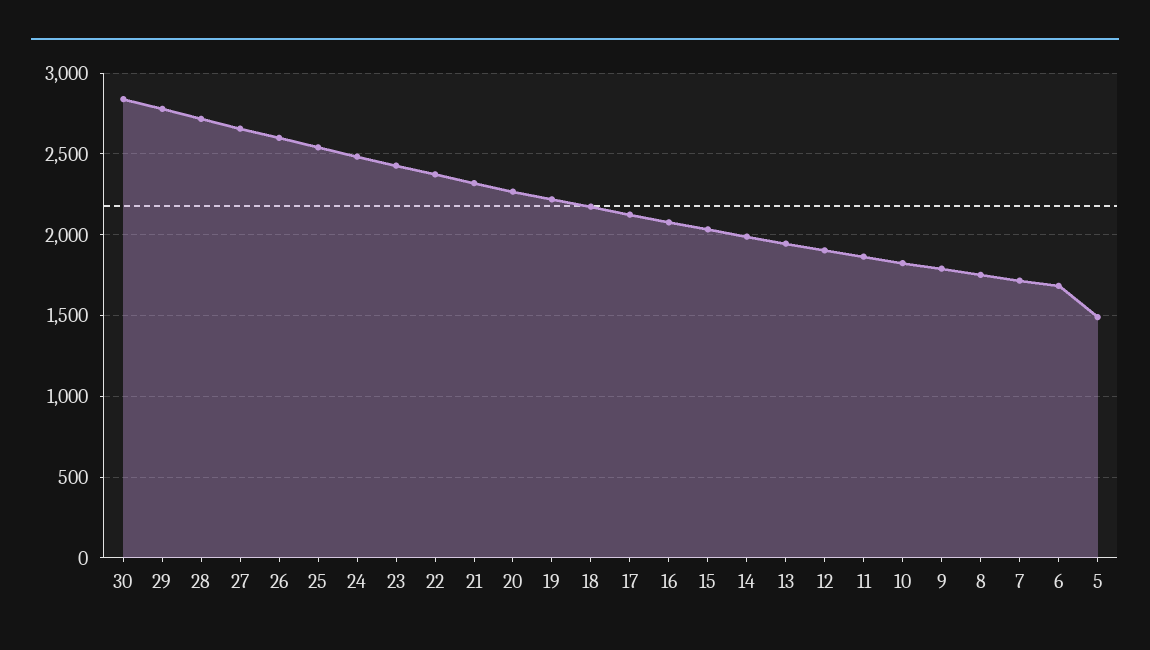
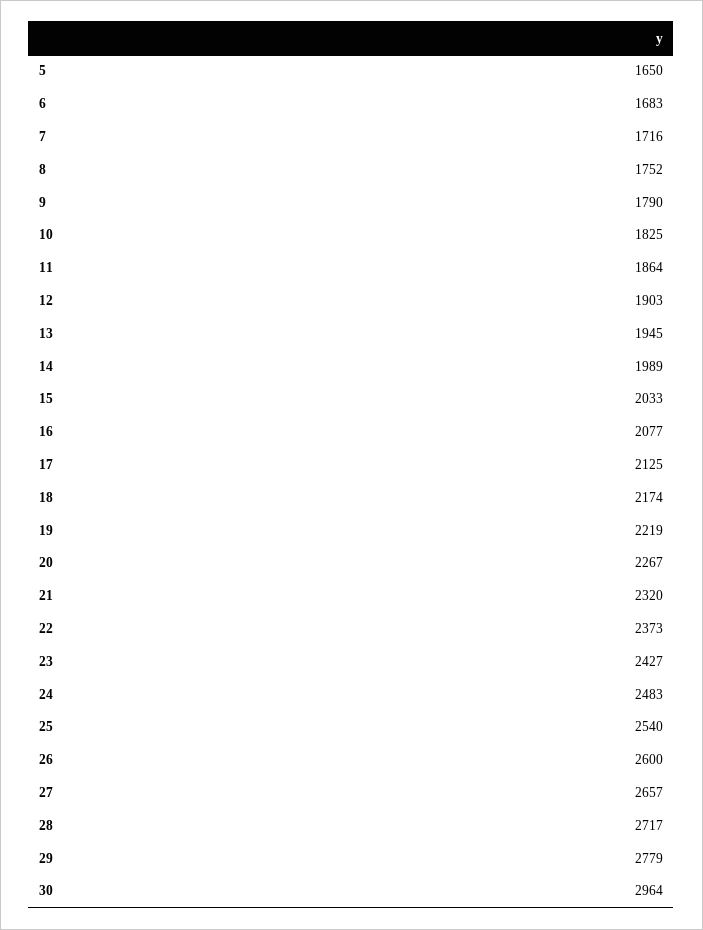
  {
-   "30": 2850,
+   "30": 2964,
    "29": 2779,
    "28": 2717,
    "27": 2657,
    "26": 2600,
    "25": 2540,
    "24": 2483,
    "23": 2427,
    "22": 2373,
    "21": 2320,
    "20": 2267,
    "19": 2219,
    "18": 2174,
    "17": 2125,
    "16": 2077,
    "15": 2033,
    "14": 1989,
    "13": 1945,
    "12": 1903,
    "11": 1864,
    "10": 1825,
    "9": 1790,
    "8": 1752,
    "7": 1716,
    "6": 1683,
-   "5": 1500
+   "5": 1650
  }

